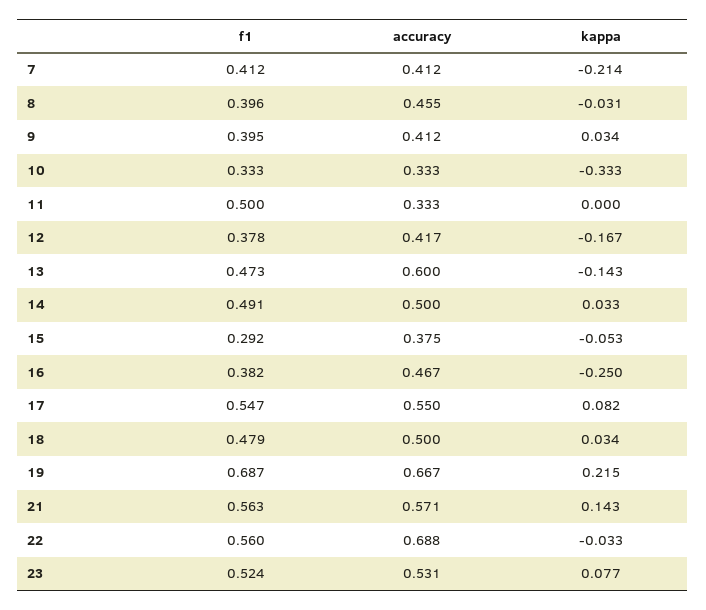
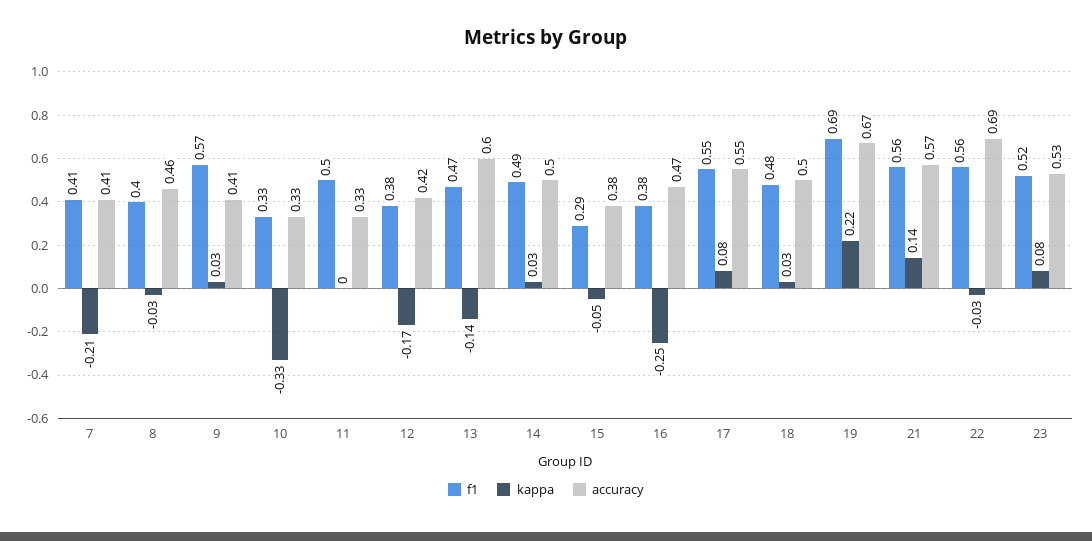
  {
    "f1": {
      "7": 0.412,
      "8": 0.396,
-     "9": 0.395,
+     "9": 0.57,
      "10": 0.333,
      "11": 0.5,
      "12": 0.378,
      "13": 0.473,
      "14": 0.491,
      "15": 0.292,
      "16": 0.382,
      "17": 0.547,
      "18": 0.479,
      "19": 0.687,
      "21": 0.563,
      "22": 0.56,
      "23": 0.524
    },
    "accuracy": {
      "7": 0.412,
      "8": 0.455,
      "9": 0.412,
      "10": 0.333,
      "11": 0.333,
      "12": 0.417,
      "13": 0.6,
      "14": 0.5,
      "15": 0.375,
      "16": 0.467,
      "17": 0.55,
      "18": 0.5,
      "19": 0.667,
      "21": 0.571,
      "22": 0.688,
      "23": 0.531
    },
    "kappa": {
      "7": -0.214,
      "8": -0.031,
      "9": 0.034,
      "10": -0.333,
      "11": 0,
      "12": -0.167,
      "13": -0.143,
      "14": 0.033,
      "15": -0.053,
      "16": -0.25,
      "17": 0.082,
      "18": 0.034,
      "19": 0.215,
      "21": 0.143,
      "22": -0.033,
      "23": 0.077
    }
  }

